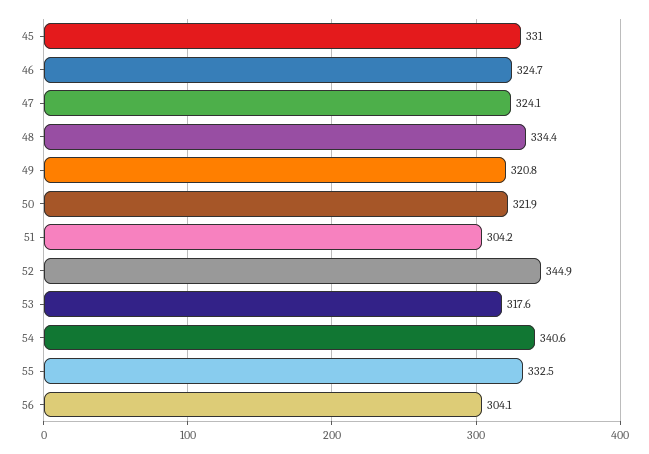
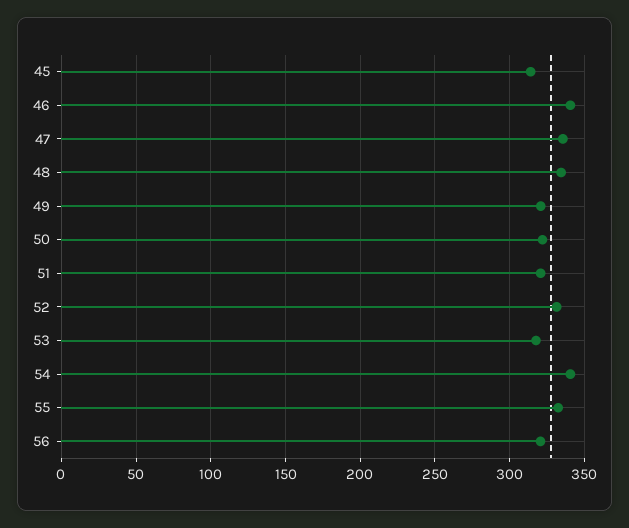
  {
-   "45": 331,
+   "45": 315,
-   "46": 324.7,
+   "46": 340,
-   "47": 324.1,
+   "47": 335,
    "48": 334.4,
    "49": 320.8,
    "50": 321.9,
-   "51": 304.2,
+   "51": 320,
-   "52": 344.9,
+   "52": 330,
    "53": 317.6,
    "54": 340.6,
    "55": 332.5,
-   "56": 304.1
+   "56": 320
  }

